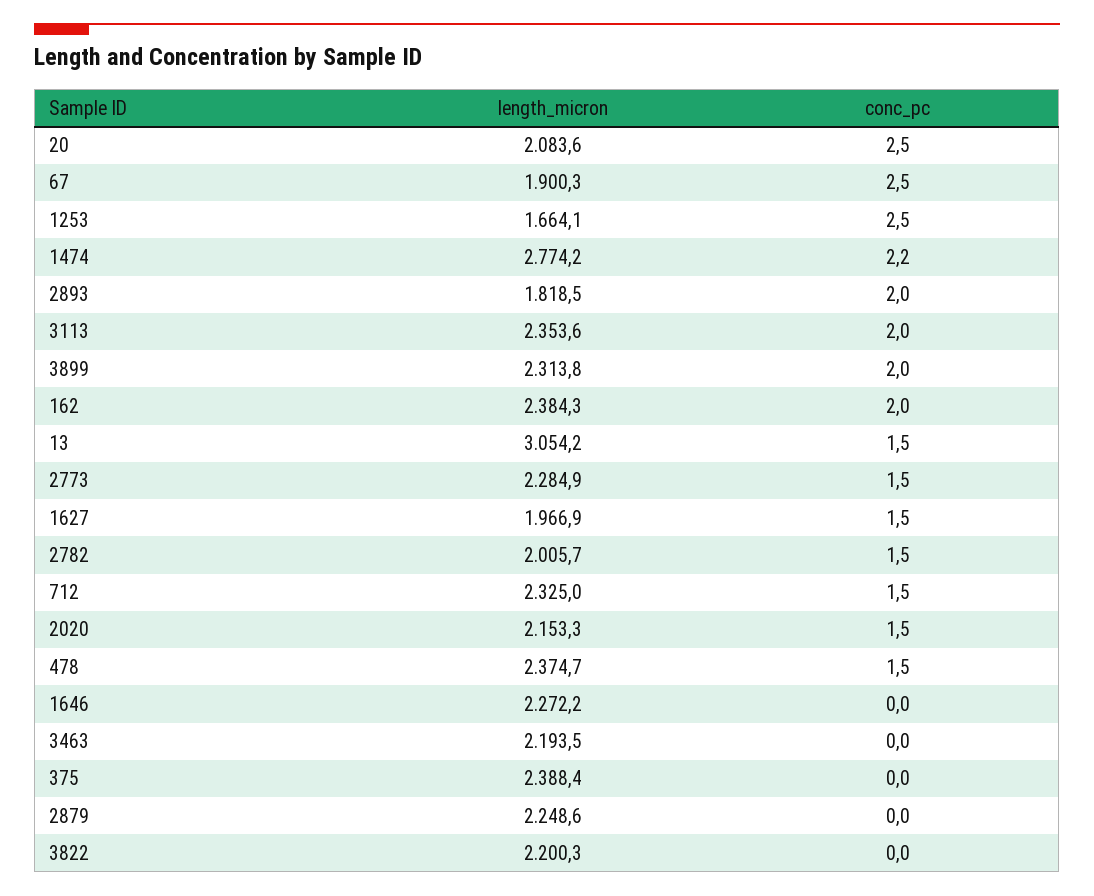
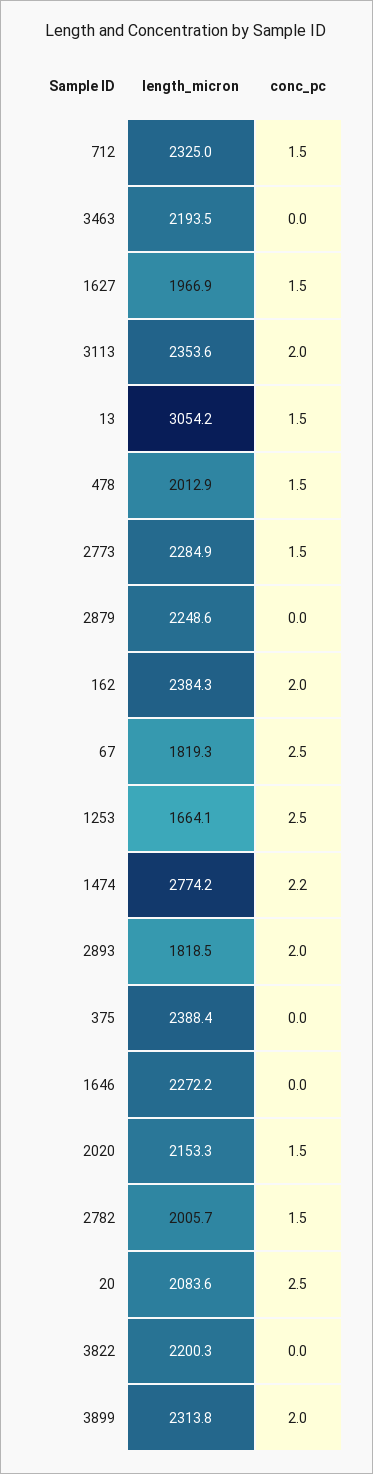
  {
    "length_micron": {
      "20": 2083.6,
-     "67": 1900.3,
+     "67": 1819.3,
      "1253": 1664.1,
      "1474": 2774.2,
      "2893": 1818.5,
      "3113": 2353.6,
      "3899": 2313.8,
      "162": 2384.3,
      "13": 3054.2,
      "2773": 2284.9,
      "1627": 1966.9,
      "2782": 2005.7,
      "712": 2325,
      "2020": 2153.3,
-     "478": 2374.7,
+     "478": 2012.9,
      "1646": 2272.2,
      "3463": 2193.5,
      "375": 2388.4,
      "2879": 2248.6,
      "3822": 2200.3
    },
    "conc_pc": {
      "20": 2.5,
      "67": 2.5,
      "1253": 2.5,
      "1474": 2.2,
      "2893": 2,
      "3113": 2,
      "3899": 2,
      "162": 2,
      "13": 1.5,
      "2773": 1.5,
      "1627": 1.5,
      "2782": 1.5,
      "712": 1.5,
      "2020": 1.5,
      "478": 1.5,
      "1646": 0,
      "3463": 0,
      "375": 0,
      "2879": 0,
      "3822": 0
    }
  }

